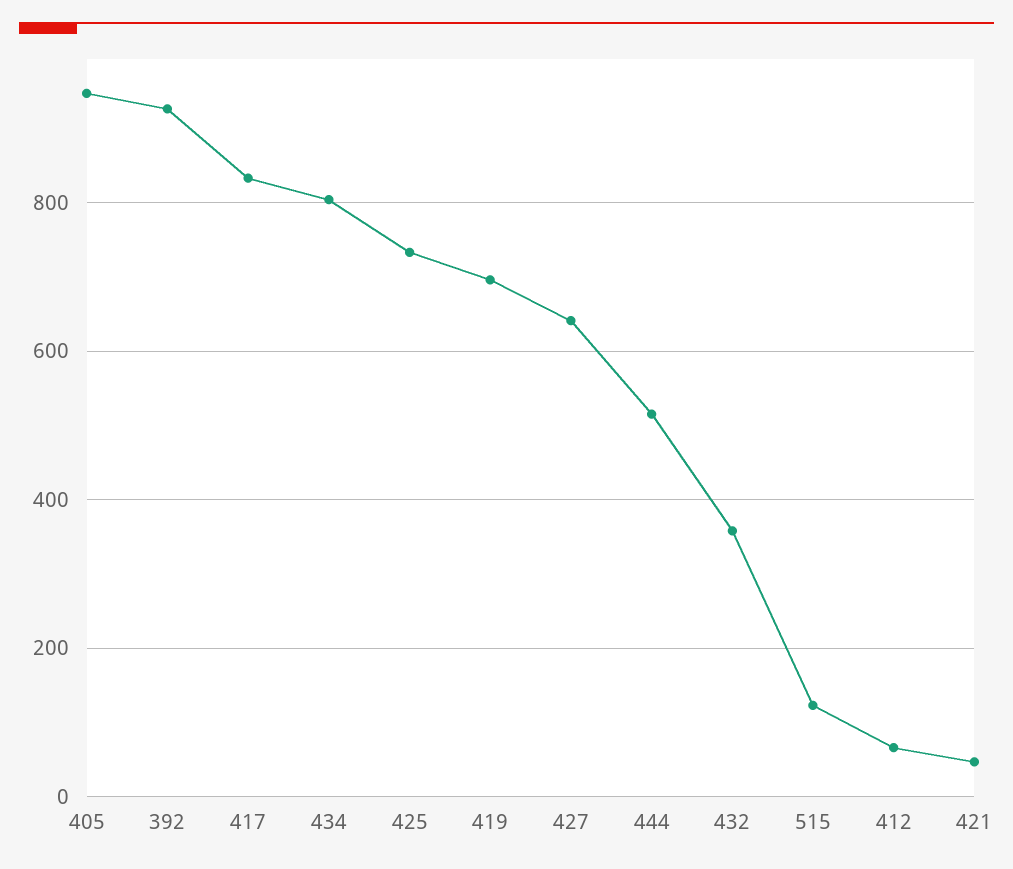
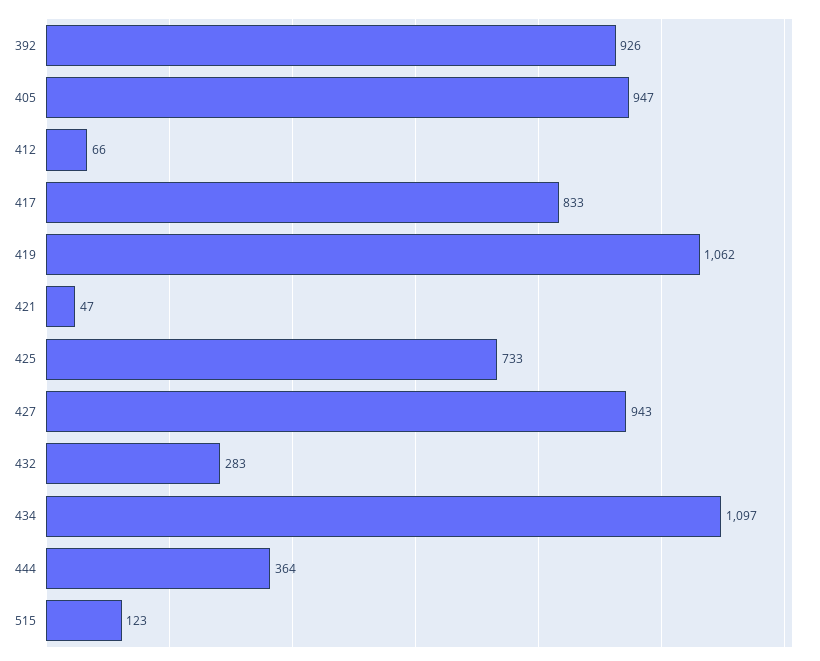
  {
    "405": 947,
    "392": 926,
    "417": 833,
-   "434": 800,
+   "434": 1097,
    "425": 733,
-   "419": 700,
+   "419": 1062,
-   "427": 640,
+   "427": 943,
-   "444": 520,
+   "444": 364,
-   "432": 360,
+   "432": 283,
    "515": 123,
    "412": 66,
    "421": 47
  }

